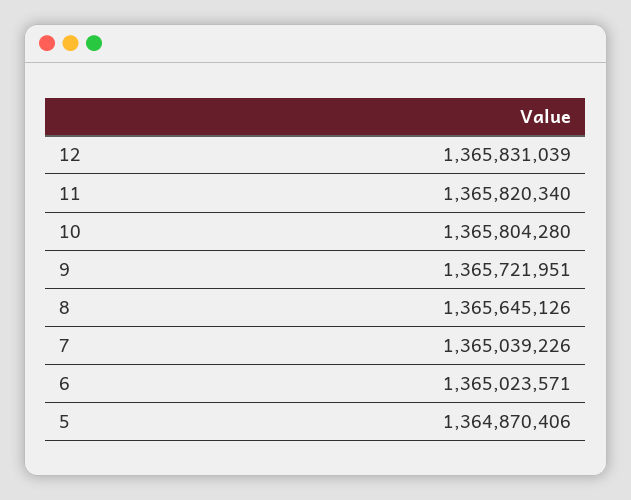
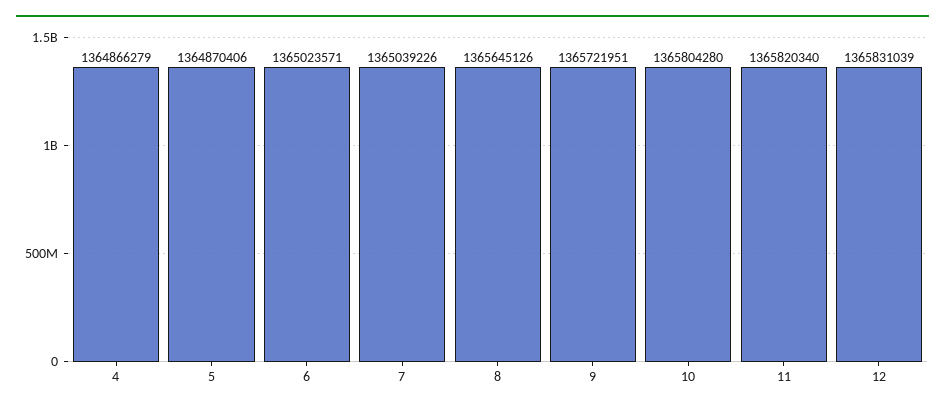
  {
    "12": 1365831039,
    "11": 1365820340,
    "10": 1365804280,
    "9": 1365721951,
    "8": 1365645126,
    "7": 1365039226,
    "6": 1365023571,
-   "5": 1364870406
+   "5": 1364870406,
+   "4": 1364866279
  }

